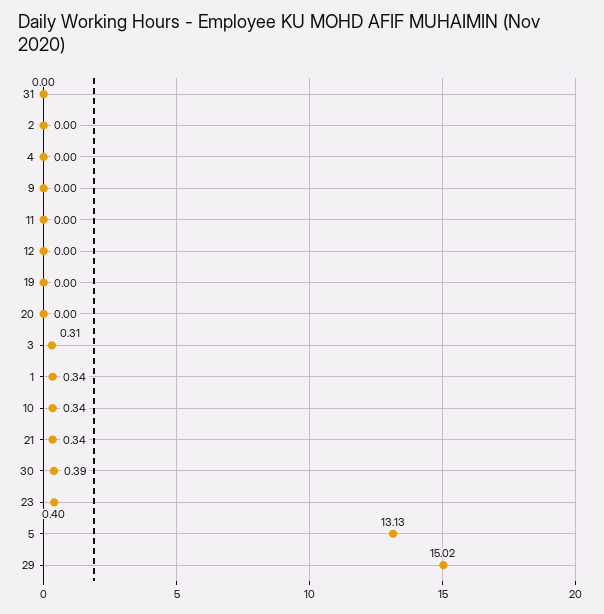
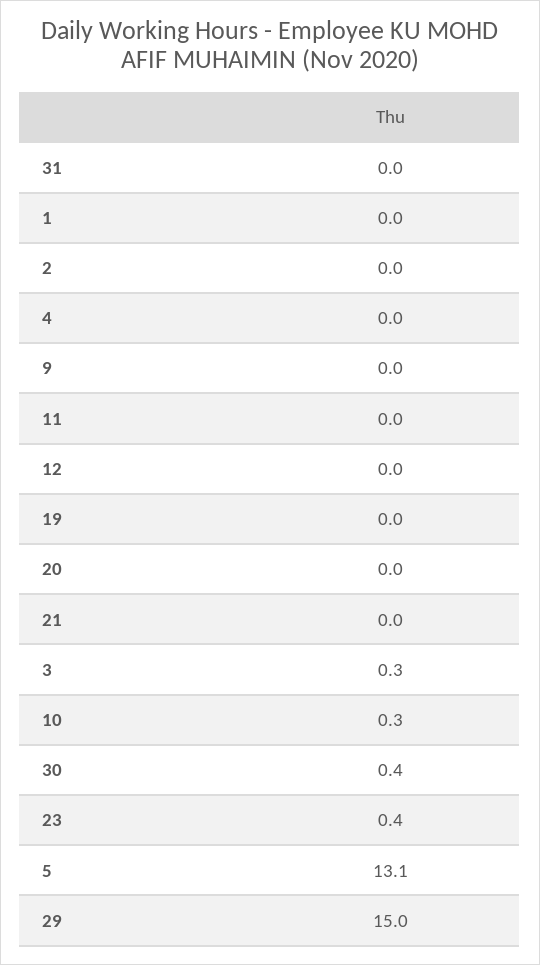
  {
    "31": 0,
    "2": 0,
    "4": 0,
    "9": 0,
    "11": 0,
    "12": 0,
    "19": 0,
    "20": 0,
    "3": 0.31,
-   "1": 0.34,
+   "1": 0,
    "10": 0.34,
-   "21": 0.34,
+   "21": 0,
    "30": 0.39,
    "23": 0.4,
    "5": 13.13,
    "29": 15.02
  }

